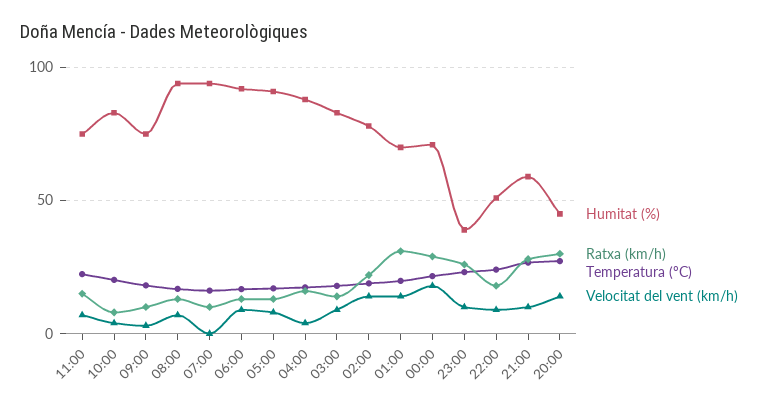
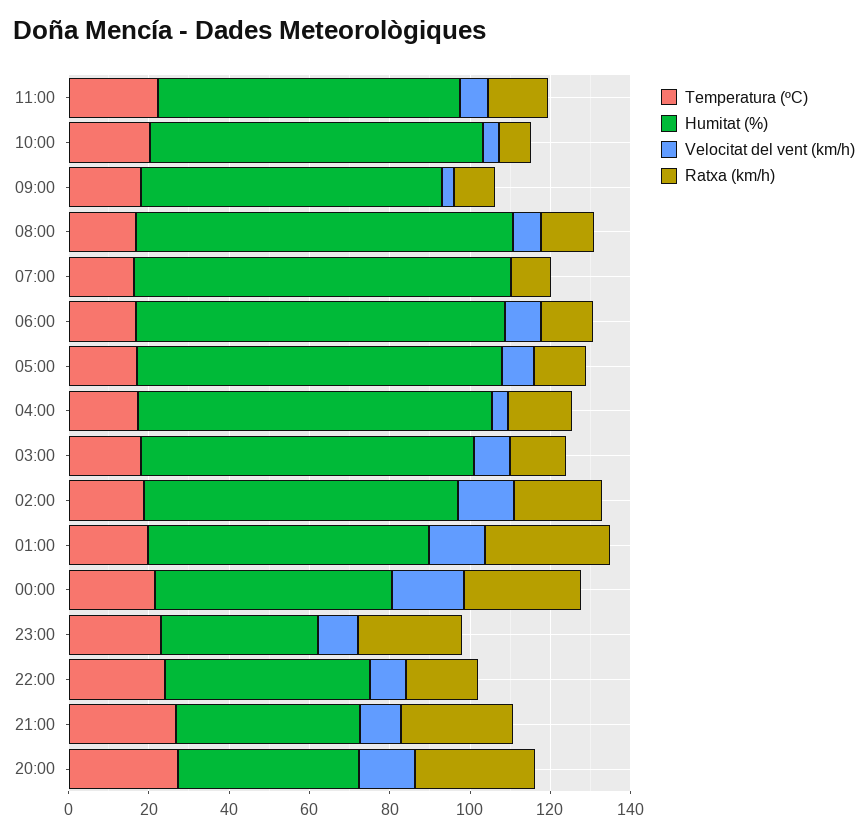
  {
    "Humitat (%)": {
      "11:00": 75,
      "10:00": 85,
      "09:00": 75,
      "08:00": 95,
      "07:00": 95,
      "06:00": 90,
      "05:00": 90,
      "04:00": 90,
      "03:00": 85,
      "02:00": 80,
      "01:00": 70,
-     "00:00": 70,
+     "00:00": 60,
      "23:00": 40,
      "22:00": 50,
-     "21:00": 60,
+     "21:00": 45,
      "20:00": 45
    },
    "Ratxa (km/h)": {
      "11:00": 15,
      "10:00": 10,
      "09:00": 10,
      "08:00": 15,
      "07:00": 10,
      "06:00": 15,
      "05:00": 15,
      "04:00": 15,
      "03:00": 15,
      "02:00": 20,
      "01:00": 30,
      "00:00": 30,
      "23:00": 25,
      "22:00": 20,
      "21:00": 30,
      "20:00": 30
    },
    "Temperatura (ºC)": {
      "11:00": 20,
      "10:00": 20,
      "09:00": 20,
      "08:00": 15,
      "07:00": 15,
      "06:00": 15,
      "05:00": 15,
      "04:00": 15,
      "03:00": 20,
      "02:00": 20,
      "01:00": 20,
      "00:00": 20,
      "23:00": 25,
      "22:00": 25,
      "21:00": 25,
      "20:00": 25
    },
    "Velocitat del vent (km/h)": {
      "11:00": 5,
      "10:00": 5,
      "09:00": 5,
      "08:00": 5,
      "07:00": 0,
      "06:00": 10,
      "05:00": 10,
      "04:00": 5,
      "03:00": 10,
      "02:00": 15,
      "01:00": 15,
      "00:00": 20,
      "23:00": 10,
      "22:00": 10,
      "21:00": 10,
      "20:00": 15
    }
  }

